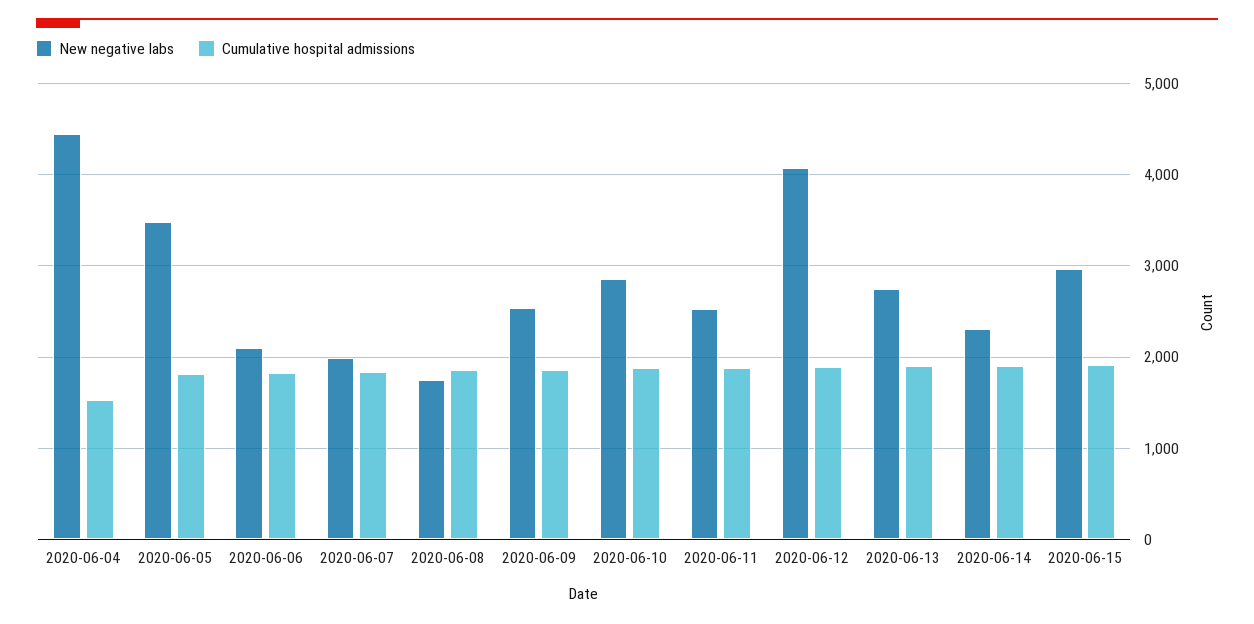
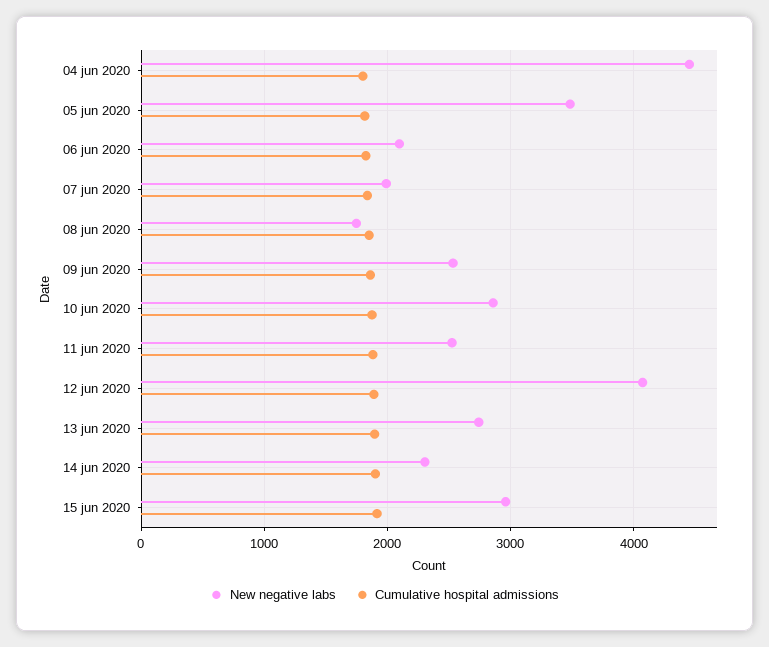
  {
    "New negative labs": {
      "2020-06-04": 4500,
      "2020-06-05": 3500,
      "2020-06-06": 2100,
      "2020-06-07": 2000,
      "2020-06-08": 1700,
      "2020-06-09": 2500,
      "2020-06-10": 2900,
      "2020-06-11": 2500,
      "2020-06-12": 4100,
      "2020-06-13": 2700,
      "2020-06-14": 2300,
      "2020-06-15": 3000
    },
    "Cumulative hospital admissions": {
-     "2020-06-04": 1500,
+     "2020-06-04": 1800,
      "2020-06-05": 1800,
      "2020-06-06": 1800,
      "2020-06-07": 1800,
      "2020-06-08": 1900,
      "2020-06-09": 1900,
      "2020-06-10": 1900,
      "2020-06-11": 1900,
      "2020-06-12": 1900,
      "2020-06-13": 1900,
      "2020-06-14": 1900,
      "2020-06-15": 1900
    }
  }

